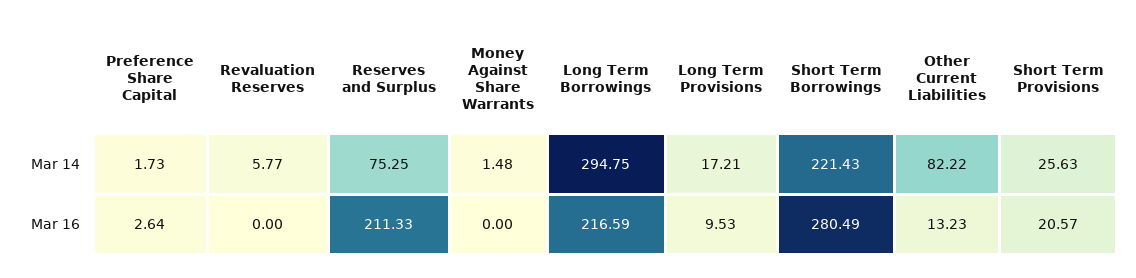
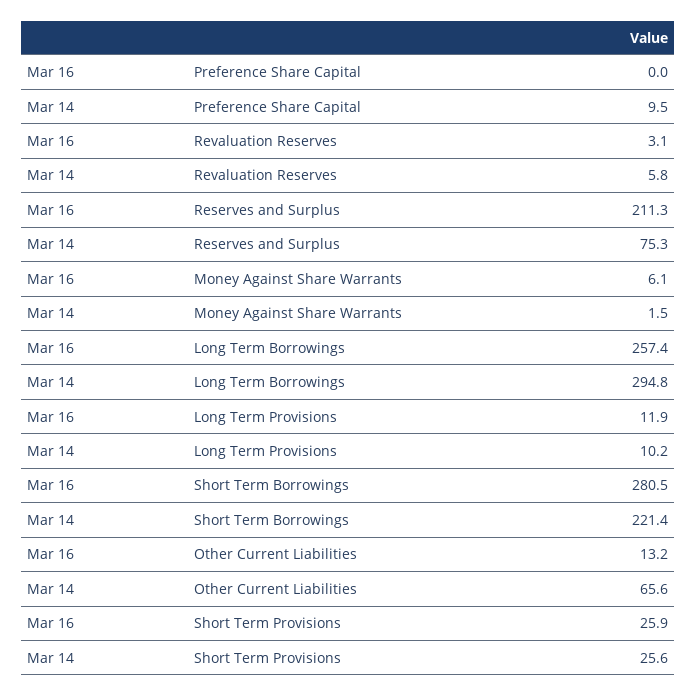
  {
    "Preference Share Capital": {
-     "Mar 14": 1.73,
+     "Mar 14": 9.5,
-     "Mar 16": 2.64
+     "Mar 16": 0
    },
    "Revaluation Reserves": {
      "Mar 14": 5.77,
-     "Mar 16": 0
+     "Mar 16": 3.1
    },
    "Reserves and Surplus": {
      "Mar 14": 75.25,
      "Mar 16": 211.33
    },
    "Money Against Share Warrants": {
      "Mar 14": 1.48,
-     "Mar 16": 0
+     "Mar 16": 6.1
    },
    "Long Term Borrowings": {
      "Mar 14": 294.75,
-     "Mar 16": 216.59
+     "Mar 16": 257.4
    },
    "Long Term Provisions": {
-     "Mar 14": 17.21,
+     "Mar 14": 10.2,
-     "Mar 16": 9.53
+     "Mar 16": 11.9
    },
    "Short Term Borrowings": {
      "Mar 14": 221.43,
      "Mar 16": 280.49
    },
    "Other Current Liabilities": {
-     "Mar 14": 82.22,
+     "Mar 14": 65.6,
      "Mar 16": 13.23
    },
    "Short Term Provisions": {
      "Mar 14": 25.63,
-     "Mar 16": 20.57
+     "Mar 16": 25.9
    }
  }

